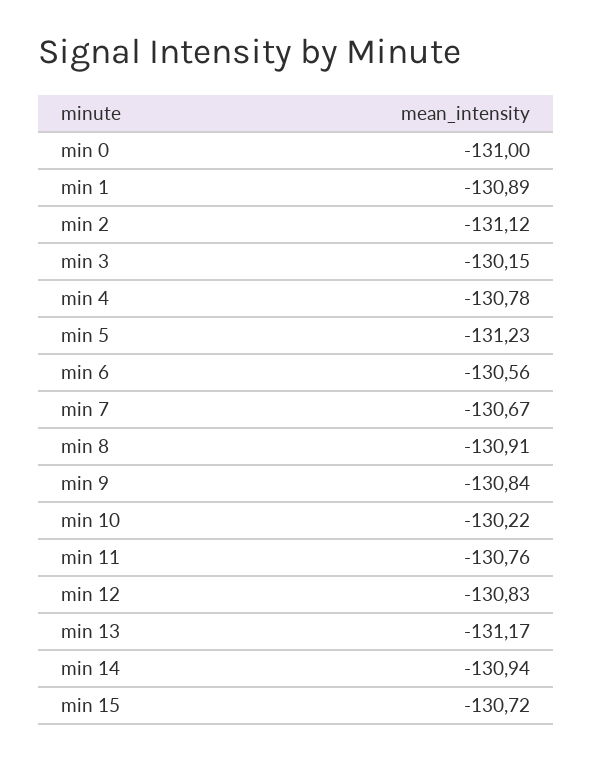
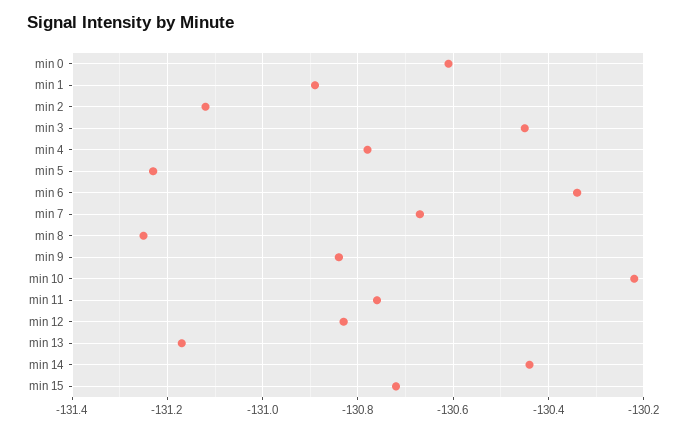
  {
-   "min 0": -131,
+   "min 0": -130.6,
    "min 1": -130.89,
    "min 2": -131.12,
-   "min 3": -130.15,
+   "min 3": -130.45,
    "min 4": -130.78,
    "min 5": -131.23,
-   "min 6": -130.56,
+   "min 6": -130.35,
    "min 7": -130.67,
-   "min 8": -130.91,
+   "min 8": -131.25,
    "min 9": -130.84,
    "min 10": -130.22,
    "min 11": -130.76,
    "min 12": -130.83,
    "min 13": -131.17,
-   "min 14": -130.94,
+   "min 14": -130.45,
    "min 15": -130.72
  }

